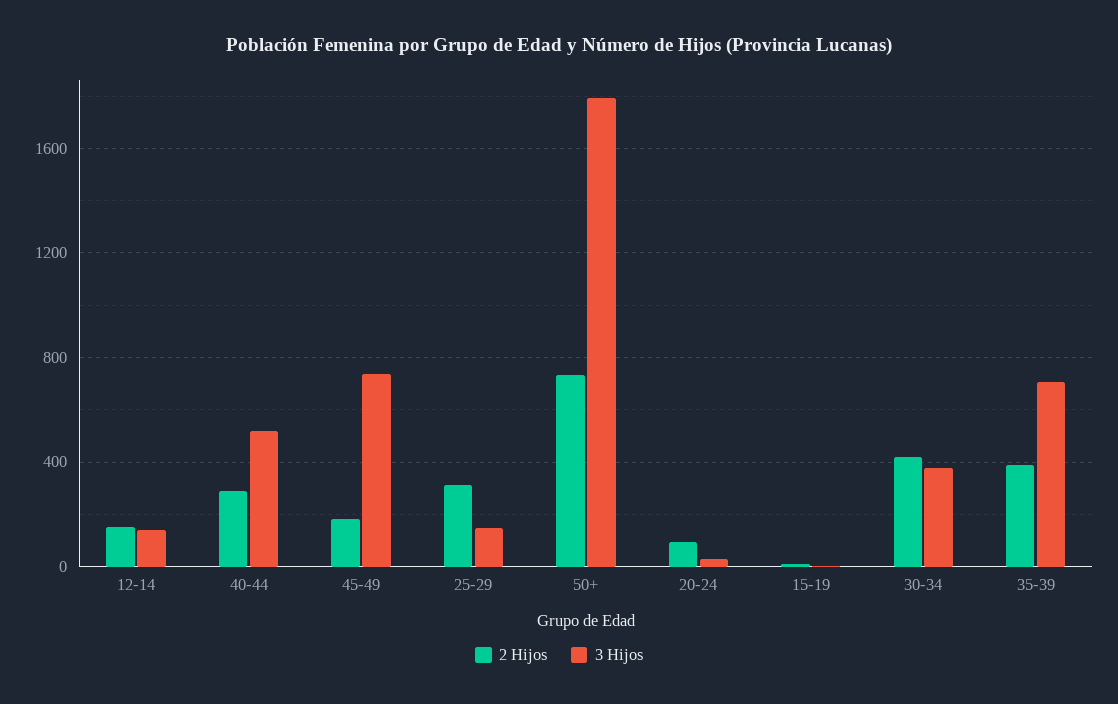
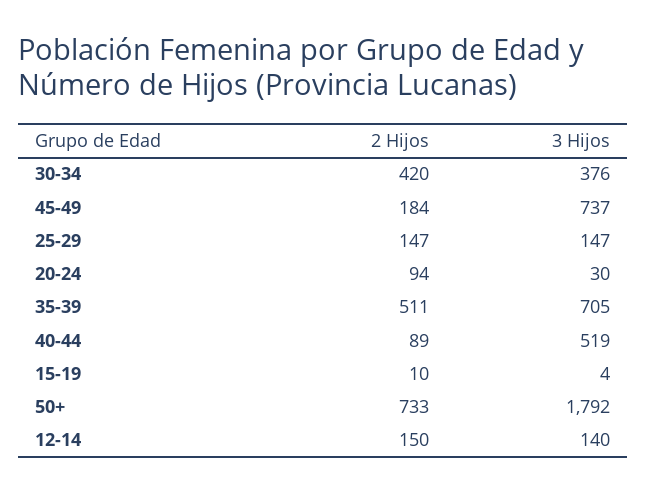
  {
    "2 Hijos": {
      "12-14": 150,
-     "40-44": 300,
+     "40-44": 89,
      "45-49": 184,
-     "25-29": 300,
+     "25-29": 147,
      "50+": 733,
      "20-24": 94,
      "15-19": 10,
      "30-34": 420,
-     "35-39": 400
+     "35-39": 511
    },
    "3 Hijos": {
      "12-14": 140,
      "40-44": 519,
      "45-49": 737,
      "25-29": 147,
      "50+": 1792,
      "20-24": 30,
      "15-19": 4,
      "30-34": 376,
      "35-39": 705
    }
  }

